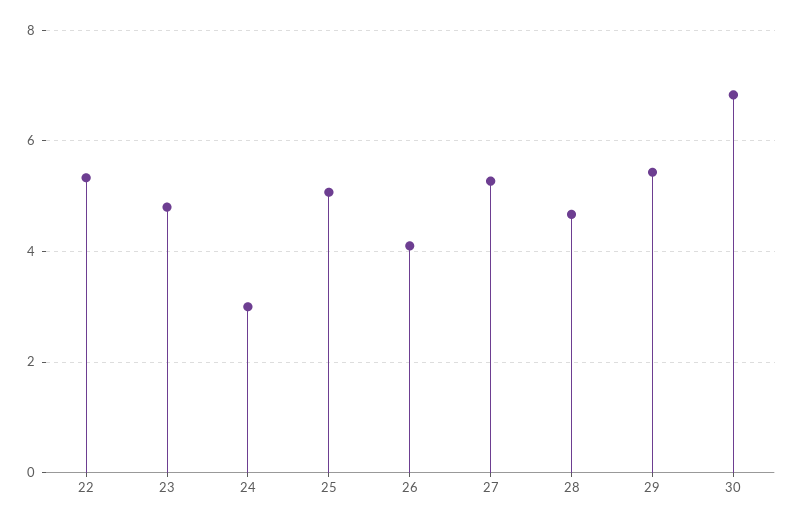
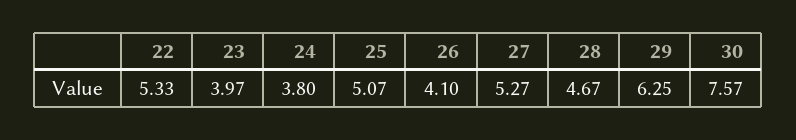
  {
    "22": 5.33,
-   "23": 4.8,
+   "23": 3.97,
-   "24": 3,
+   "24": 3.8,
    "25": 5.07,
    "26": 4.1,
    "27": 5.27,
    "28": 4.67,
-   "29": 5.4,
+   "29": 6.25,
-   "30": 6.8
+   "30": 7.57
  }

